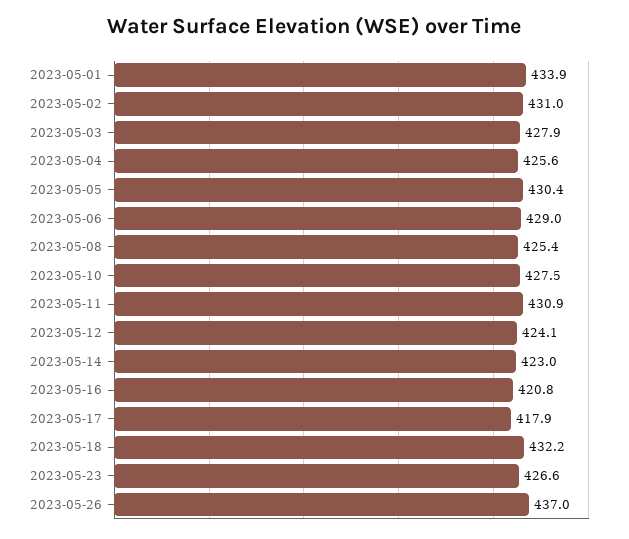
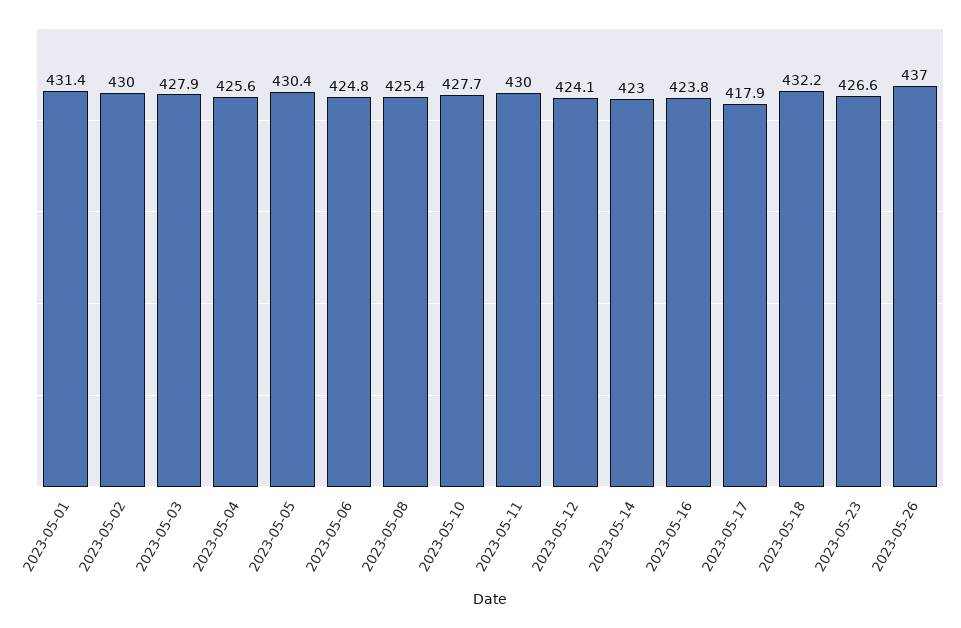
  {
-   "2023-05-01": 433.9,
+   "2023-05-01": 431.4,
-   "2023-05-02": 431,
+   "2023-05-02": 430,
    "2023-05-03": 427.9,
    "2023-05-04": 425.6,
    "2023-05-05": 430.4,
-   "2023-05-06": 429,
+   "2023-05-06": 424.8,
    "2023-05-08": 425.4,
-   "2023-05-10": 427.5,
+   "2023-05-10": 427.7,
-   "2023-05-11": 430.9,
+   "2023-05-11": 430,
    "2023-05-12": 424.1,
    "2023-05-14": 423,
-   "2023-05-16": 420.8,
+   "2023-05-16": 423.8,
    "2023-05-17": 417.9,
    "2023-05-18": 432.2,
    "2023-05-23": 426.6,
    "2023-05-26": 437
  }

